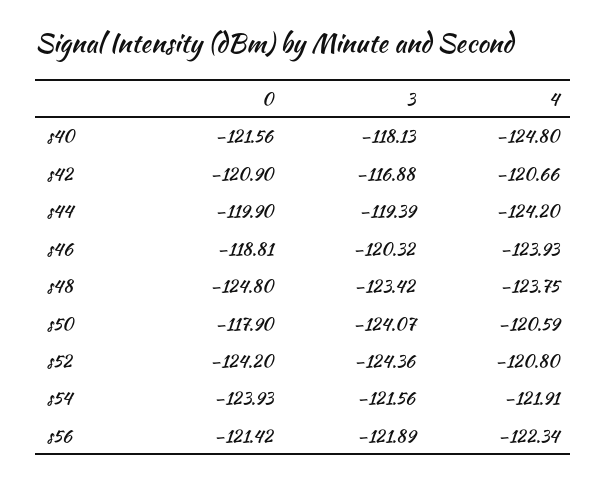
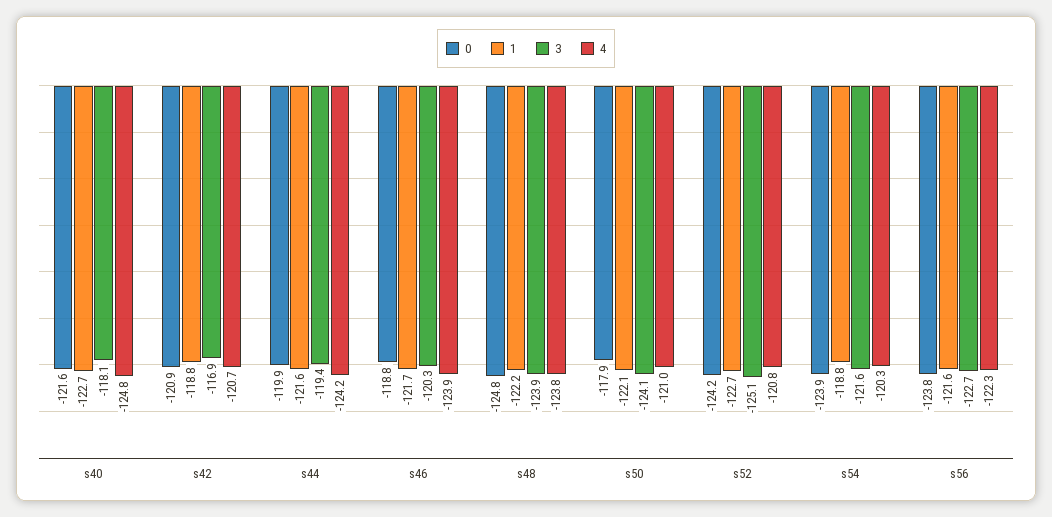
  {
    "0": {
      "s40": -121.56,
      "s42": -120.9,
      "s44": -119.9,
      "s46": -118.81,
      "s48": -124.8,
      "s50": -117.9,
      "s52": -124.2,
      "s54": -123.93,
-     "s56": -121.42
+     "s56": -123.8
    },
    "3": {
      "s40": -118.13,
      "s42": -116.88,
      "s44": -119.39,
      "s46": -120.32,
-     "s48": -123.42,
+     "s48": -123.9,
      "s50": -124.07,
-     "s52": -124.36,
+     "s52": -125.1,
      "s54": -121.56,
-     "s56": -121.89
+     "s56": -122.7
    },
    "4": {
      "s40": -124.8,
      "s42": -120.66,
      "s44": -124.2,
      "s46": -123.93,
      "s48": -123.75,
-     "s50": -120.59,
+     "s50": -121,
      "s52": -120.8,
-     "s54": -121.91,
+     "s54": -120.3,
      "s56": -122.34
-   }
+   },
+   "1": {
+     "s40": -122.7,
+     "s42": -118.8,
+     "s44": -121.6,
+     "s46": -121.7,
+     "s48": -122.2,
+     "s50": -122.1,
+     "s52": -122.7,
+     "s54": -118.8,
+     "s56": -121.6
+   }
  }

